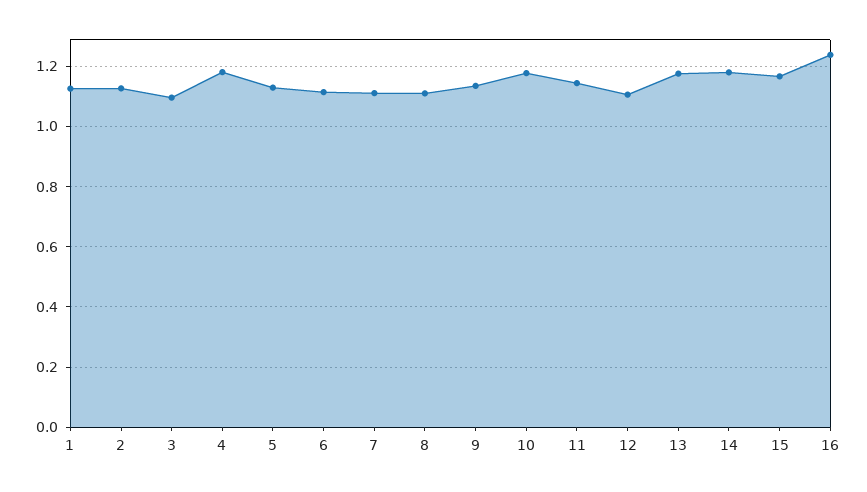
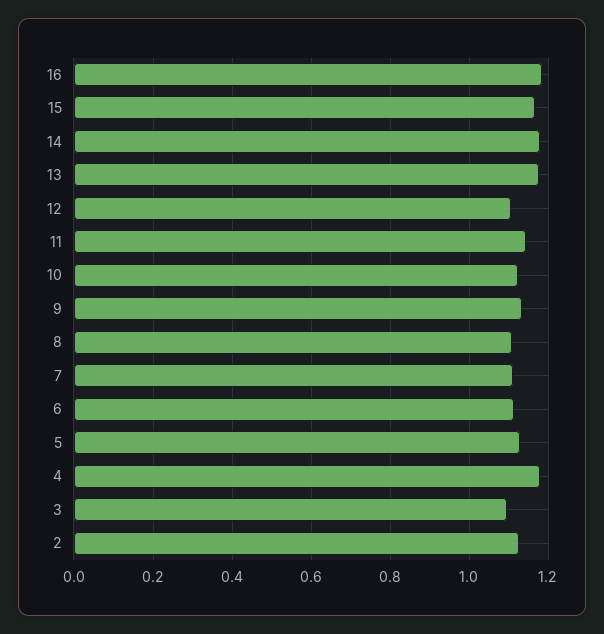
  {
-   "1": 1.12,
    "2": 1.12,
    "3": 1.1,
    "4": 1.18,
    "5": 1.12,
    "6": 1.12,
    "7": 1.12,
    "8": 1.1,
    "9": 1.14,
-   "10": 1.18,
+   "10": 1.12,
    "11": 1.14,
    "12": 1.1,
    "13": 1.18,
    "14": 1.18,
    "15": 1.16,
-   "16": 1.24
+   "16": 1.18
  }

